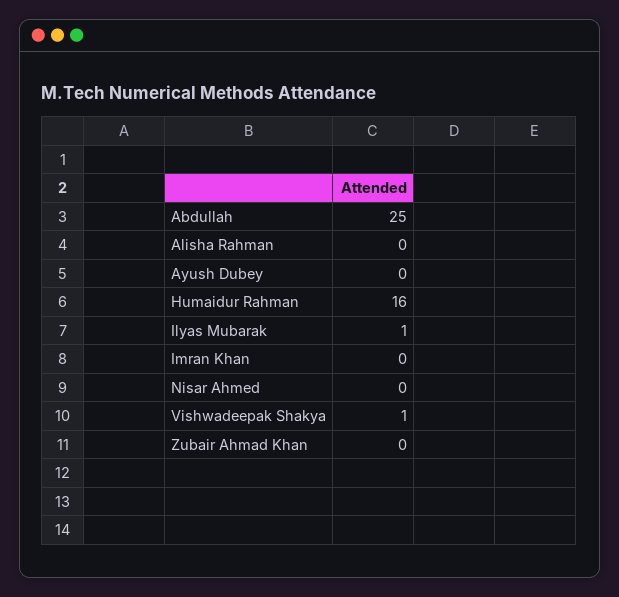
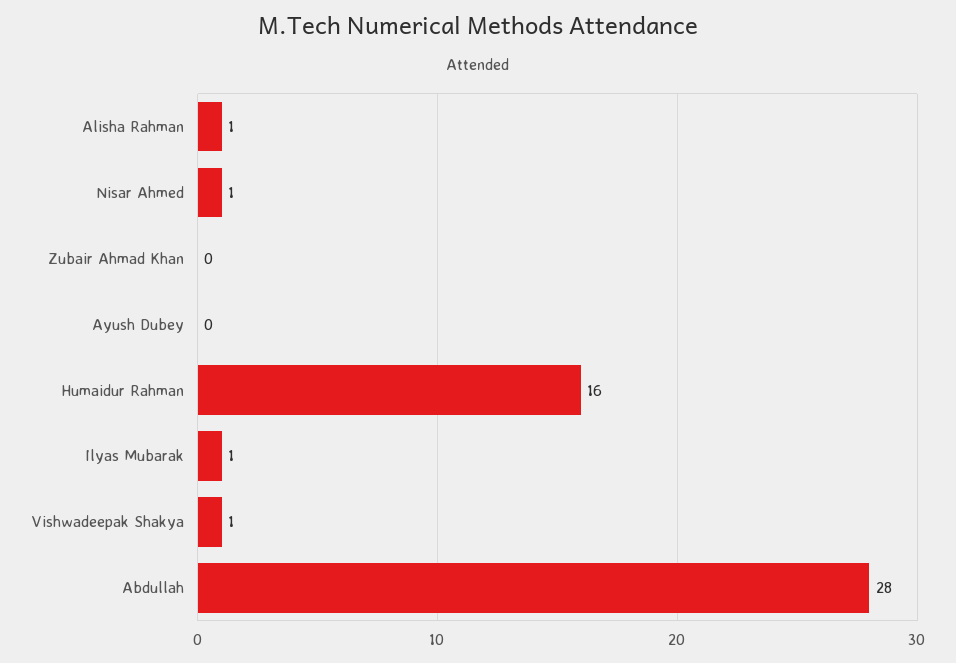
  {
-   "Abdullah": 25,
+   "Abdullah": 28,
-   "Alisha Rahman": 0,
+   "Alisha Rahman": 1,
    "Ayush Dubey": 0,
    "Humaidur Rahman": 16,
    "Ilyas Mubarak": 1,
-   "Imran Khan": 0,
-   "Nisar Ahmed": 0,
+   "Nisar Ahmed": 1,
    "Vishwadeepak Shakya": 1,
    "Zubair Ahmad Khan": 0
  }

